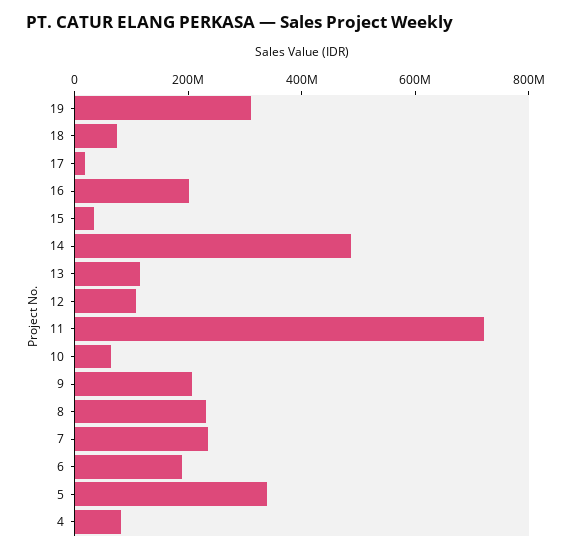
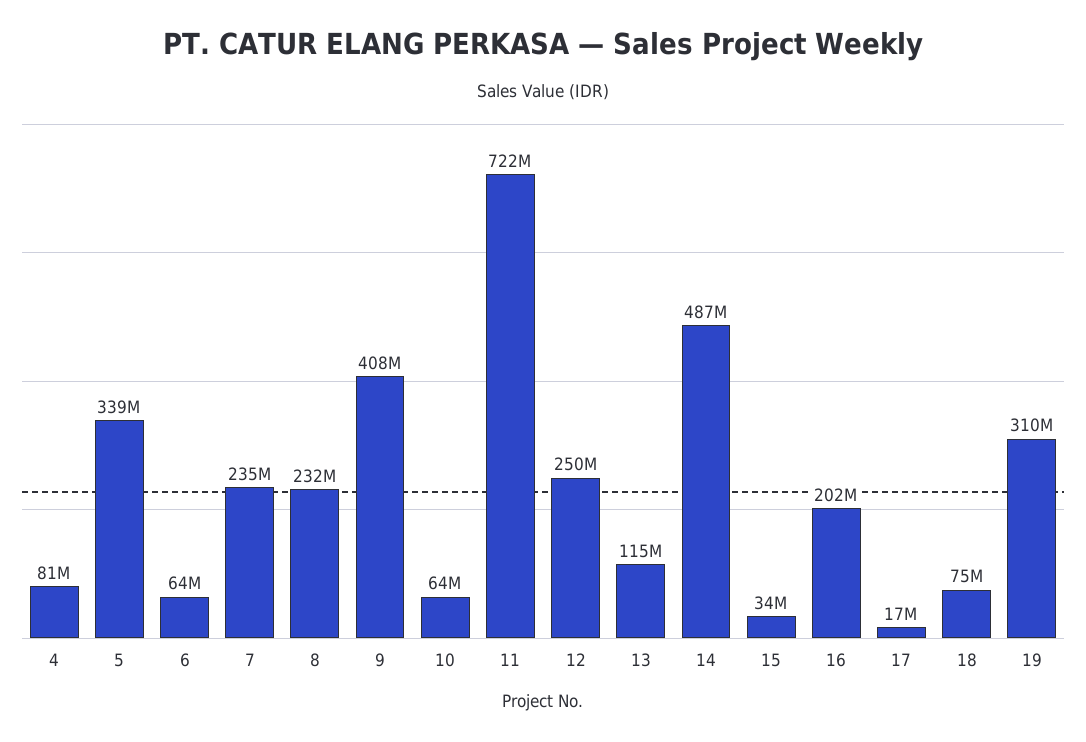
  {
    "19": 310000000,
    "18": 75000000,
    "17": 17000000,
    "16": 202000000,
    "15": 34000000,
    "14": 487000000,
    "13": 115000000,
-   "12": 100000000,
+   "12": 250000000,
    "11": 722000000,
    "10": 64000000,
-   "9": 200000000,
+   "9": 408000000,
    "8": 232000000,
    "7": 235000000,
-   "6": 200000000,
+   "6": 64000000,
    "5": 339000000,
    "4": 81000000
  }

